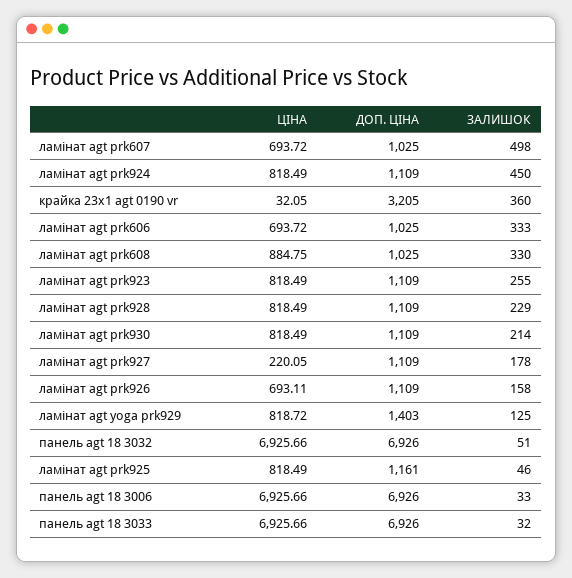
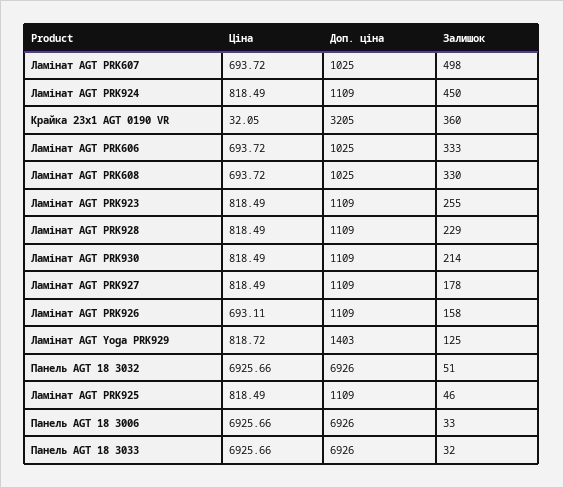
  {
    "ЦІНА": {
      "ламінат agt prk607": 693.72,
      "ламінат agt prk924": 818.49,
      "крайка 23x1 agt 0190 vr": 32.05,
      "ламінат agt prk606": 693.72,
-     "ламінат agt prk608": 884.75,
+     "ламінат agt prk608": 693.72,
      "ламінат agt prk923": 818.49,
      "ламінат agt prk928": 818.49,
      "ламінат agt prk930": 818.49,
-     "ламінат agt prk927": 220.05,
+     "ламінат agt prk927": 818.49,
      "ламінат agt prk926": 693.11,
      "ламінат agt yoga prk929": 818.72,
      "панель agt 18 3032": 6925.66,
      "ламінат agt prk925": 818.49,
      "панель agt 18 3006": 6925.66,
      "панель agt 18 3033": 6925.66
    },
    "ДОП. ЦІНА": {
      "ламінат agt prk607": 1025,
      "ламінат agt prk924": 1109,
      "крайка 23x1 agt 0190 vr": 3205,
      "ламінат agt prk606": 1025,
      "ламінат agt prk608": 1025,
      "ламінат agt prk923": 1109,
      "ламінат agt prk928": 1109,
      "ламінат agt prk930": 1109,
      "ламінат agt prk927": 1109,
      "ламінат agt prk926": 1109,
      "ламінат agt yoga prk929": 1403,
      "панель agt 18 3032": 6926,
-     "ламінат agt prk925": 1161,
+     "ламінат agt prk925": 1109,
      "панель agt 18 3006": 6926,
      "панель agt 18 3033": 6926
    },
    "ЗАЛИШОК": {
      "ламінат agt prk607": 498,
      "ламінат agt prk924": 450,
      "крайка 23x1 agt 0190 vr": 360,
      "ламінат agt prk606": 333,
      "ламінат agt prk608": 330,
      "ламінат agt prk923": 255,
      "ламінат agt prk928": 229,
      "ламінат agt prk930": 214,
      "ламінат agt prk927": 178,
      "ламінат agt prk926": 158,
      "ламінат agt yoga prk929": 125,
      "панель agt 18 3032": 51,
      "ламінат agt prk925": 46,
      "панель agt 18 3006": 33,
      "панель agt 18 3033": 32
    }
  }

